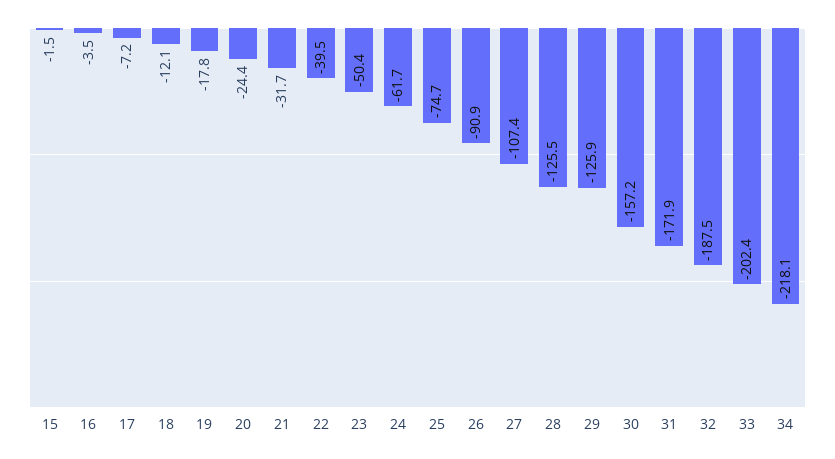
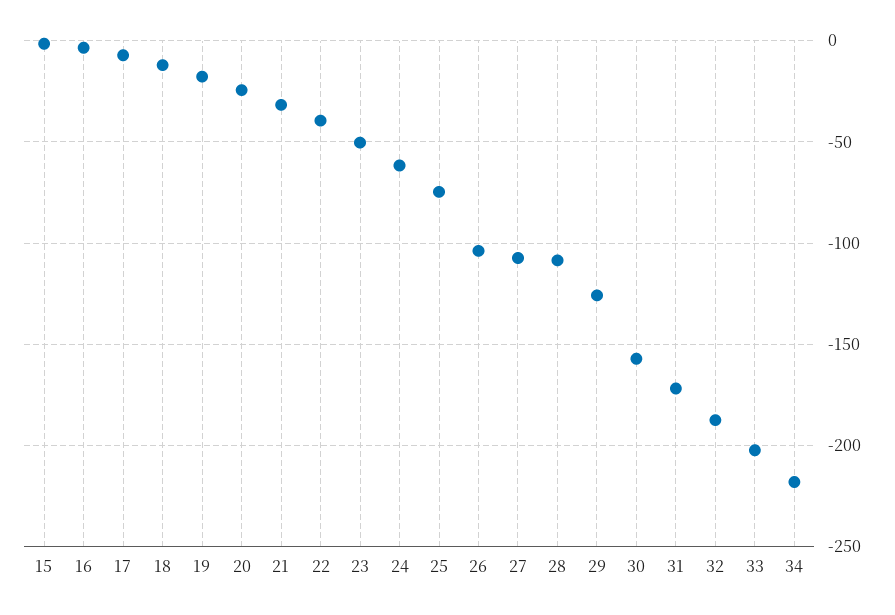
  {
    "15": -1.5,
    "16": -3.5,
    "17": -7.2,
    "18": -12.1,
    "19": -17.8,
    "20": -24.4,
    "21": -31.7,
    "22": -39.5,
    "23": -50.4,
    "24": -61.7,
    "25": -74.7,
-   "26": -90.9,
+   "26": -105,
    "27": -107.4,
-   "28": -125.5,
+   "28": -110,
    "29": -125.9,
    "30": -157.2,
    "31": -171.9,
    "32": -187.5,
    "33": -202.4,
    "34": -218.1
  }

